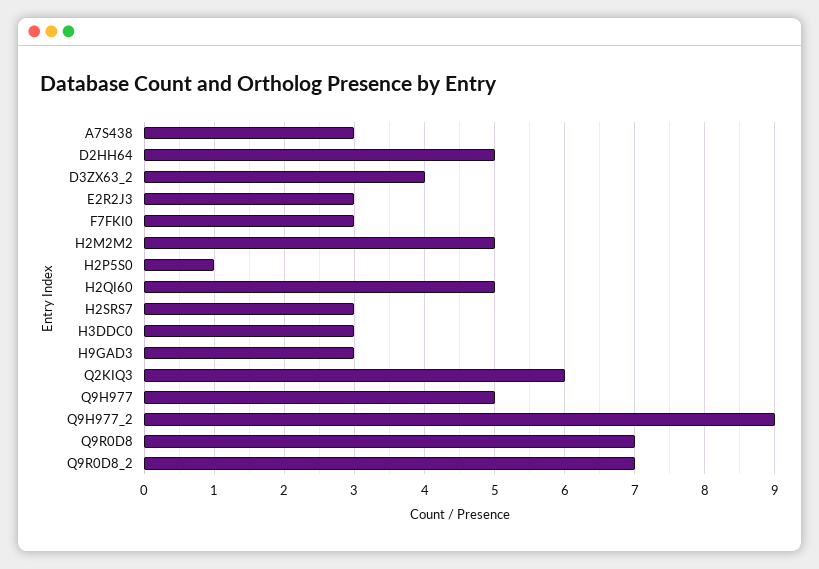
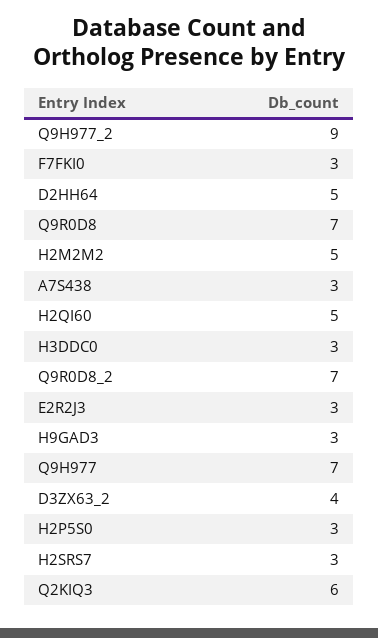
  {
    "A7S438": 3,
    "D2HH64": 5,
    "D3ZX63_2": 4,
    "E2R2J3": 3,
    "F7FKI0": 3,
    "H2M2M2": 5,
-   "H2P5S0": 1,
+   "H2P5S0": 3,
    "H2QI60": 5,
    "H2SRS7": 3,
    "H3DDC0": 3,
    "H9GAD3": 3,
    "Q2KIQ3": 6,
-   "Q9H977": 5,
+   "Q9H977": 7,
    "Q9H977_2": 9,
    "Q9R0D8": 7,
    "Q9R0D8_2": 7
  }

